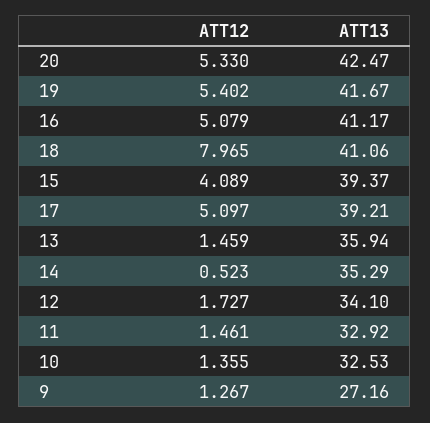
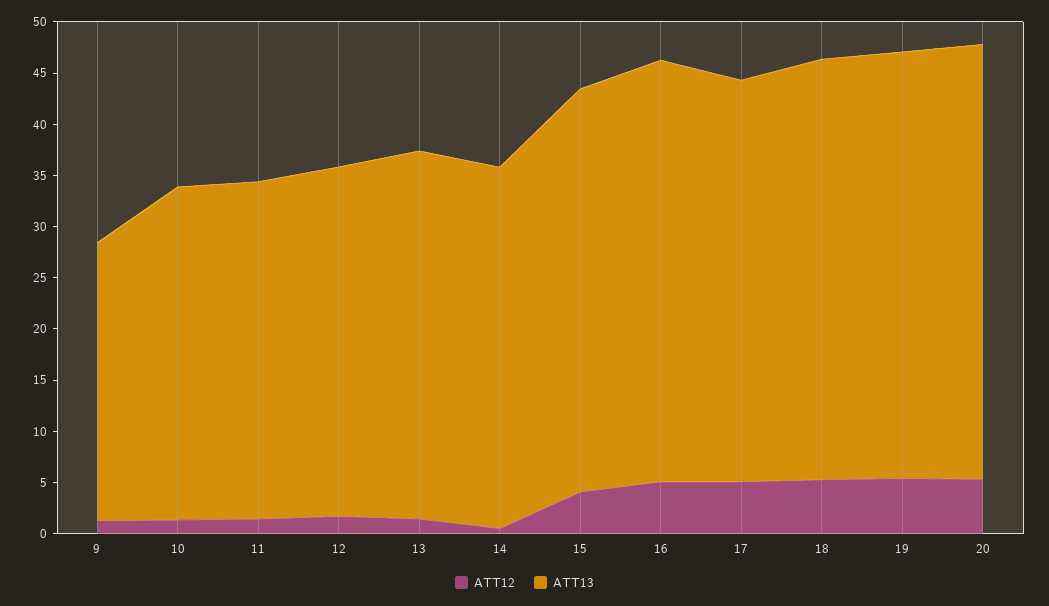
  {
    "ATT12": {
      "20": 5.33,
      "19": 5.402,
      "16": 5.079,
-     "18": 7.965,
+     "18": 5,
      "15": 4.089,
      "17": 5.097,
      "13": 1.459,
      "14": 0.523,
      "12": 1.727,
      "11": 1.461,
      "10": 1.355,
      "9": 1.267
    },
    "ATT13": {
      "20": 42.47,
      "19": 41.67,
      "16": 41.17,
      "18": 41.06,
      "15": 39.37,
      "17": 39.21,
      "13": 35.94,
      "14": 35.29,
      "12": 34.1,
      "11": 32.92,
      "10": 32.53,
      "9": 27.16
    }
  }

